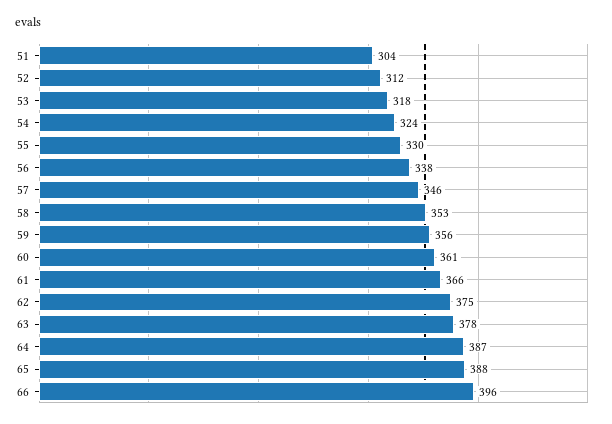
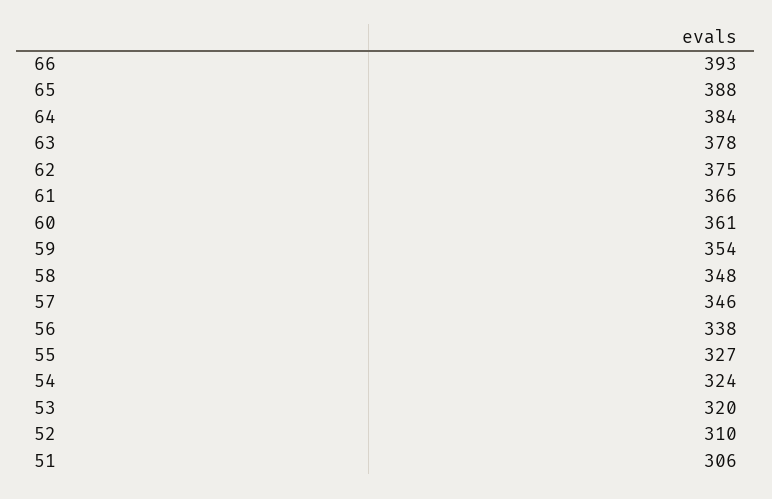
  {
-   "51": 304,
+   "51": 306,
-   "52": 312,
+   "52": 310,
-   "53": 318,
+   "53": 320,
    "54": 324,
-   "55": 330,
+   "55": 327,
    "56": 338,
    "57": 346,
-   "58": 353,
+   "58": 348,
-   "59": 356,
+   "59": 354,
    "60": 361,
    "61": 366,
    "62": 375,
    "63": 378,
-   "64": 387,
+   "64": 384,
    "65": 388,
-   "66": 396
+   "66": 393
  }

